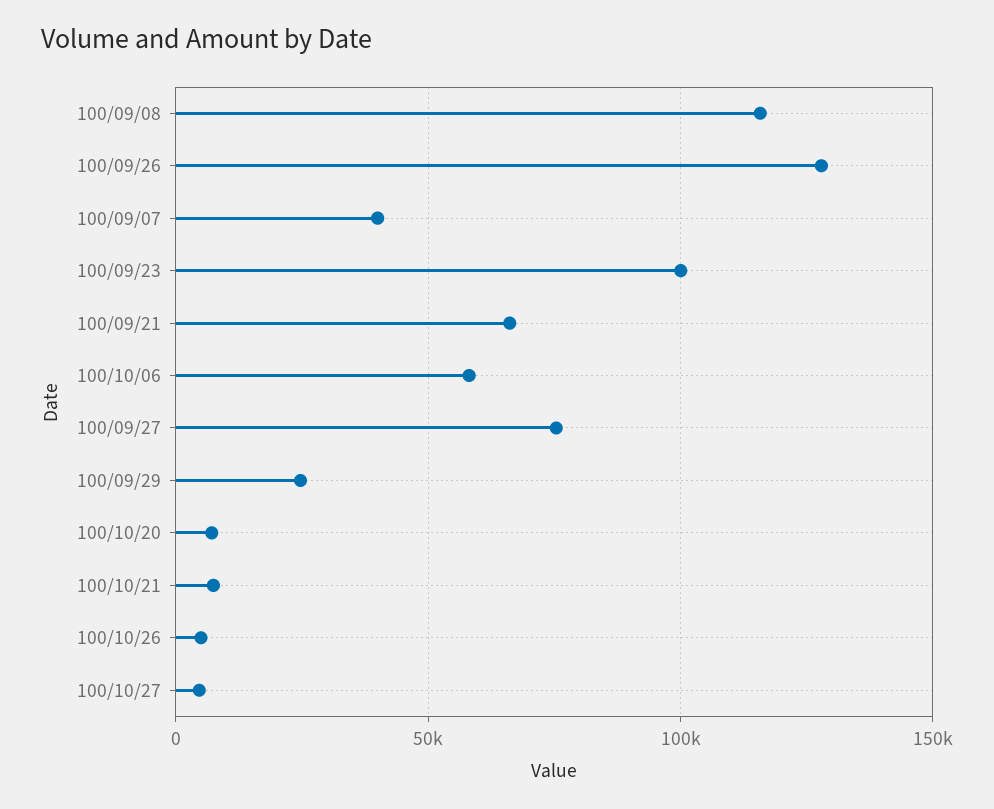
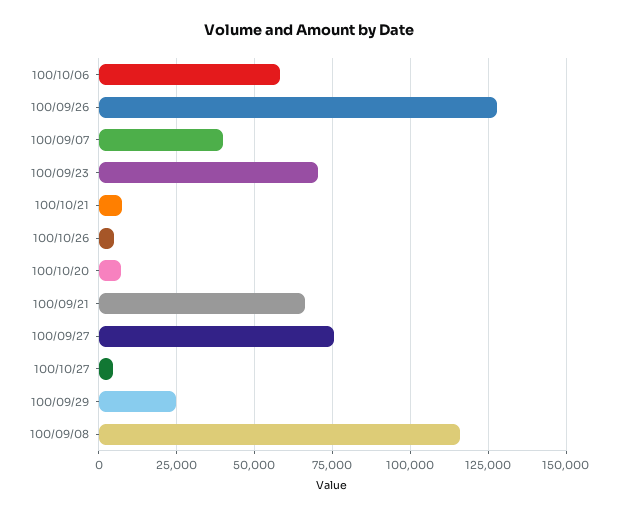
  {
    "100/09/08": 115000,
    "100/09/26": 127500,
    "100/09/07": 40000,
-   "100/09/23": 100000,
+   "100/09/23": 70000,
    "100/09/21": 65000,
    "100/10/06": 57500,
    "100/09/27": 75000,
    "100/09/29": 25000,
    "100/10/20": 7500,
    "100/10/21": 7500,
    "100/10/26": 5000,
    "100/10/27": 5000
  }

